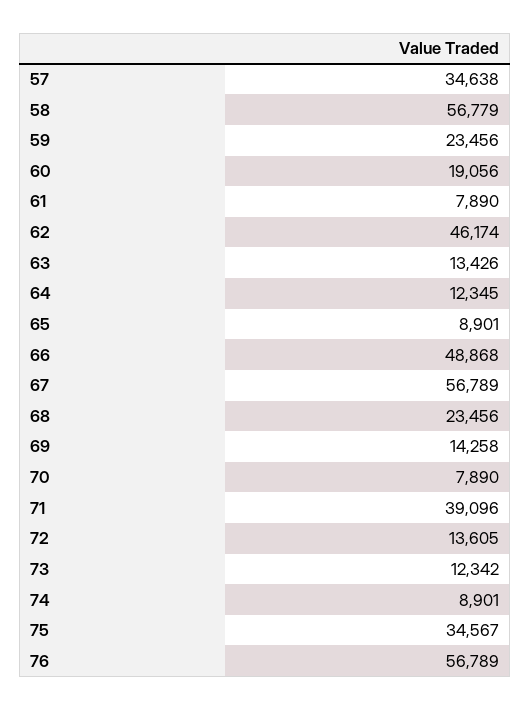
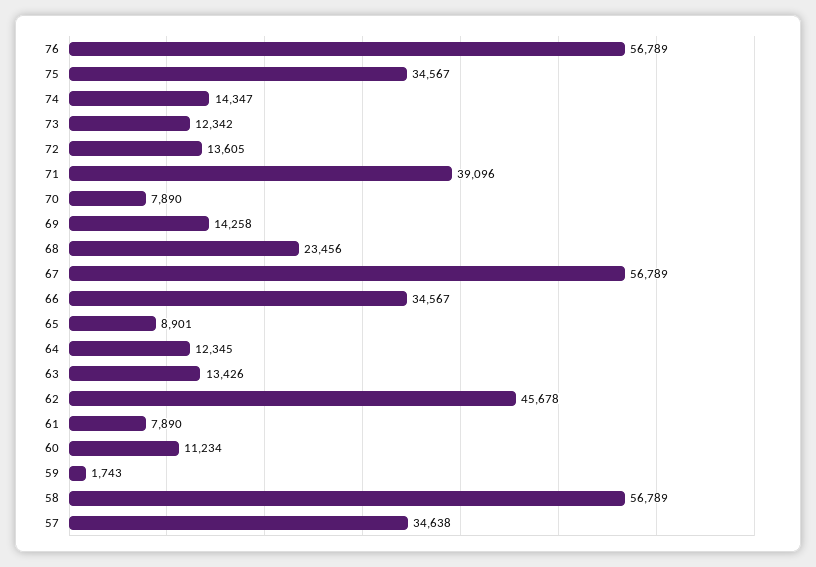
  {
    "57": 34638,
-   "58": 56779,
+   "58": 56789,
-   "59": 23456,
+   "59": 1743,
-   "60": 19056,
+   "60": 11234,
    "61": 7890,
-   "62": 46174,
+   "62": 45678,
    "63": 13426,
    "64": 12345,
    "65": 8901,
-   "66": 48868,
+   "66": 34567,
    "67": 56789,
    "68": 23456,
    "69": 14258,
    "70": 7890,
    "71": 39096,
    "72": 13605,
    "73": 12342,
-   "74": 8901,
+   "74": 14347,
    "75": 34567,
    "76": 56789
  }

